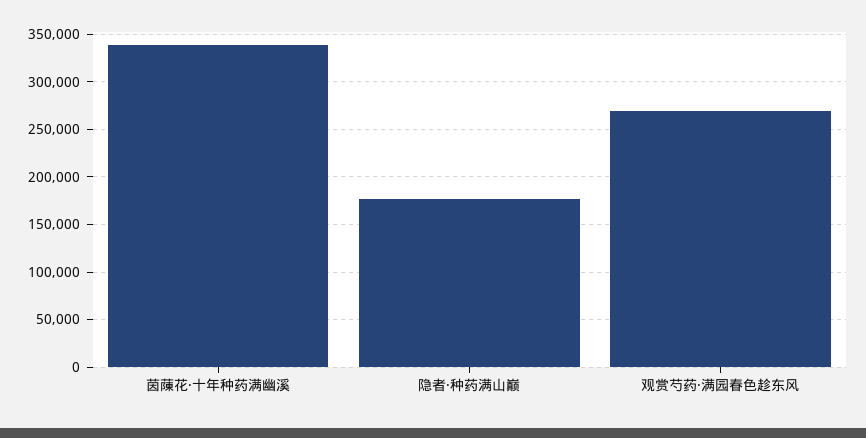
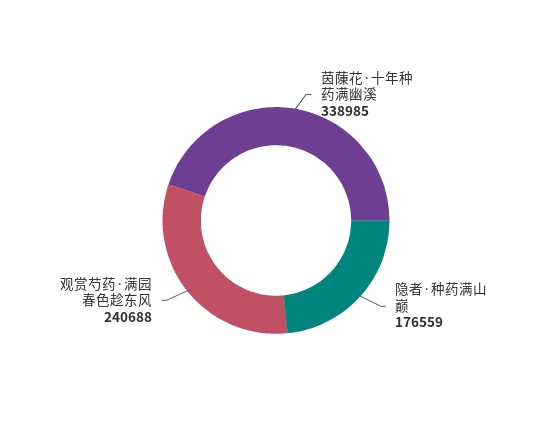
  {
    "茵蔯花·十年种药满幽溪": 338985,
    "隐者·种药满山巅": 176559,
-   "观赏芍药·满园春色趁东风": 270000
+   "观赏芍药·满园春色趁东风": 240688
  }

